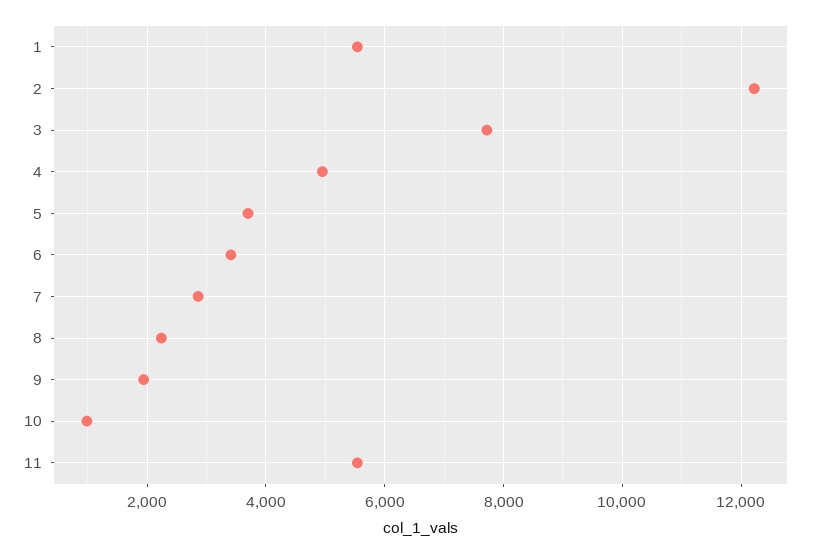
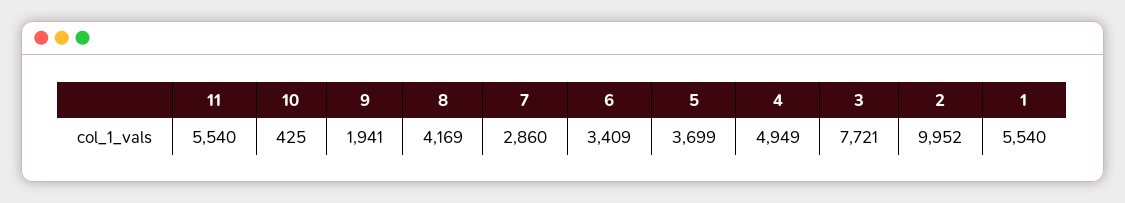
  {
    "1": 5540,
-   "2": 12200,
+   "2": 9952,
    "3": 7721,
    "4": 4949,
    "5": 3699,
    "6": 3409,
    "7": 2860,
-   "8": 2200,
+   "8": 4169,
    "9": 1941,
-   "10": 1000,
+   "10": 425,
    "11": 5540
  }

